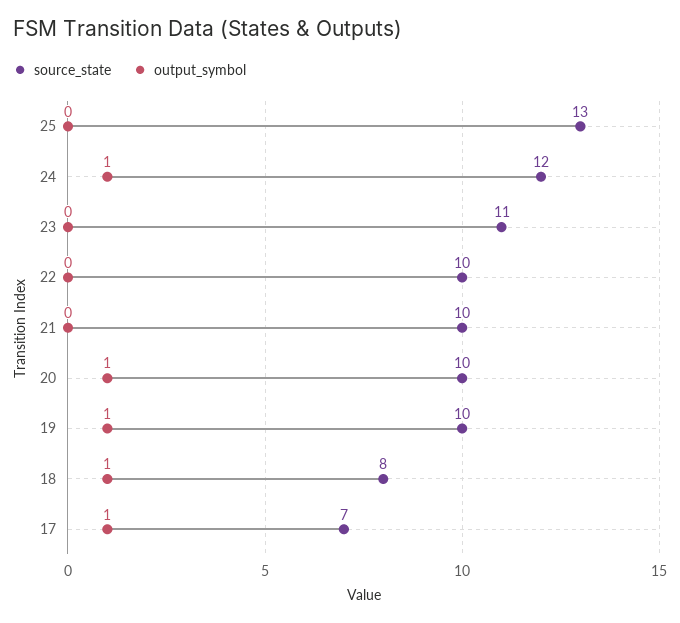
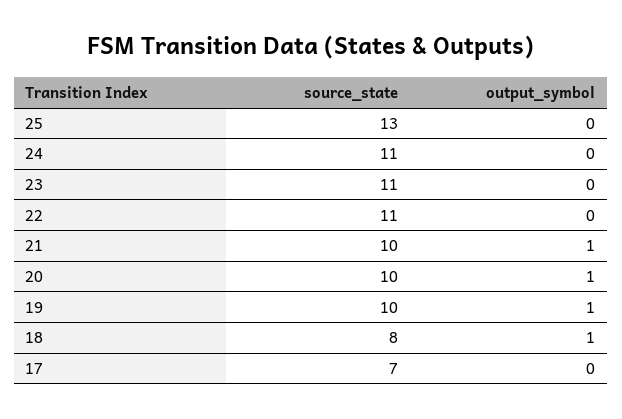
  {
    "source_state": {
      "25": 13,
-     "24": 12,
+     "24": 11,
      "23": 11,
-     "22": 10,
+     "22": 11,
      "21": 10,
      "20": 10,
      "19": 10,
      "18": 8,
      "17": 7
    },
    "output_symbol": {
      "25": 0,
-     "24": 1,
+     "24": 0,
      "23": 0,
      "22": 0,
-     "21": 0,
+     "21": 1,
      "20": 1,
      "19": 1,
      "18": 1,
-     "17": 1
+     "17": 0
    }
  }

